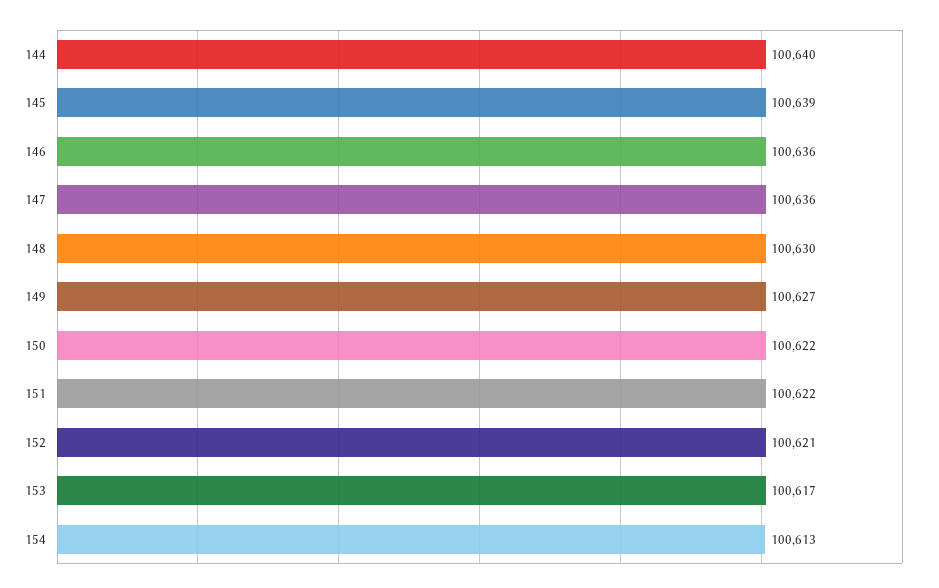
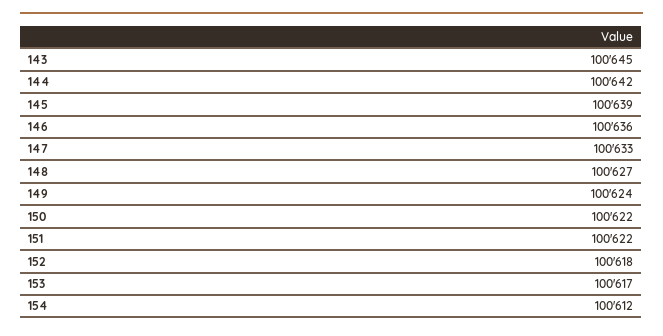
  {
-   "144": 100640,
+   "144": 100642,
    "145": 100639,
    "146": 100636,
-   "147": 100636,
+   "147": 100633,
-   "148": 100630,
+   "148": 100627,
-   "149": 100627,
+   "149": 100624,
    "150": 100622,
    "151": 100622,
-   "152": 100621,
+   "152": 100618,
    "153": 100617,
-   "154": 100613
+   "154": 100612,
+   "143": 100645
  }

